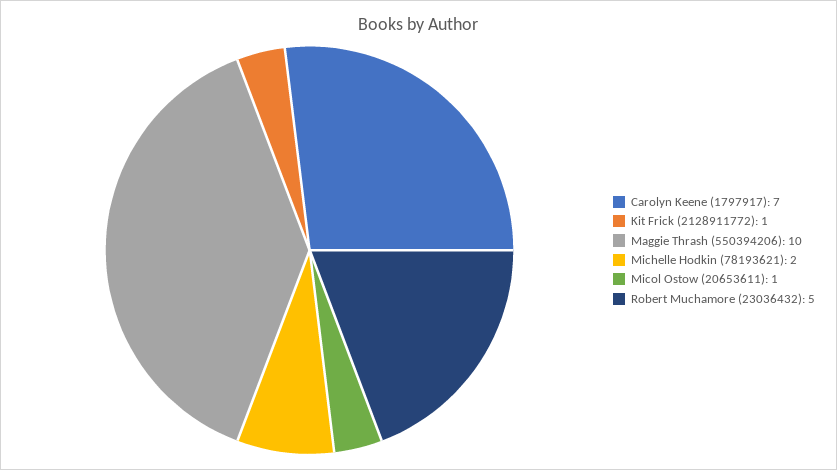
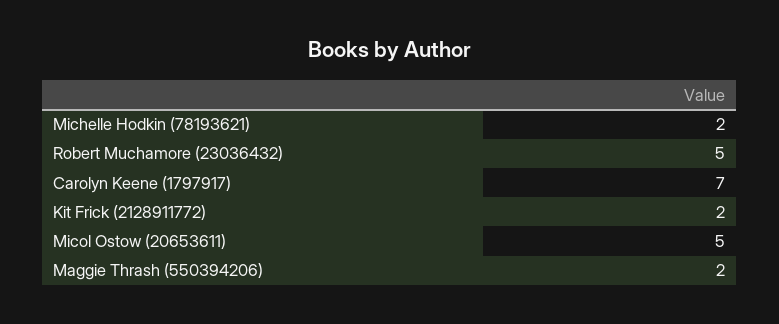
  {
    "Carolyn Keene (1797917)": 7,
-   "Kit Frick (2128911772)": 1,
+   "Kit Frick (2128911772)": 2,
-   "Maggie Thrash (550394206)": 10,
+   "Maggie Thrash (550394206)": 2,
    "Michelle Hodkin (78193621)": 2,
-   "Micol Ostow (20653611)": 1,
+   "Micol Ostow (20653611)": 5,
    "Robert Muchamore (23036432)": 5
  }

